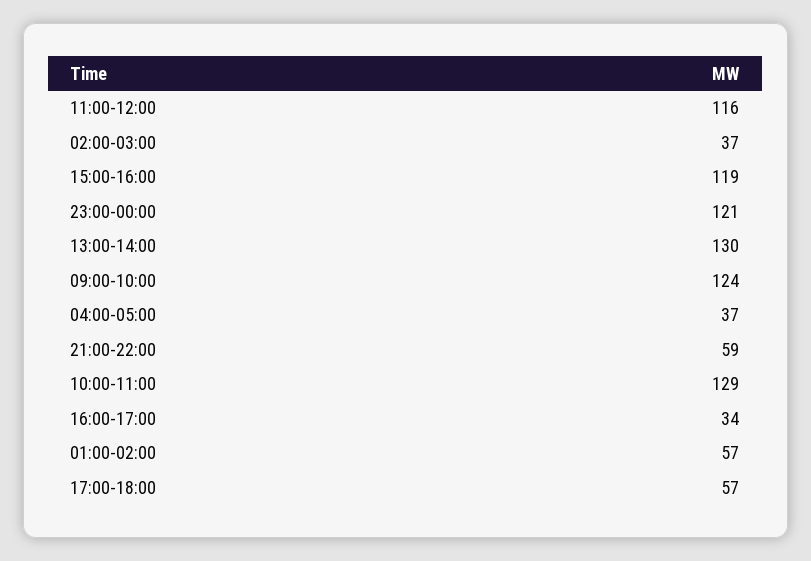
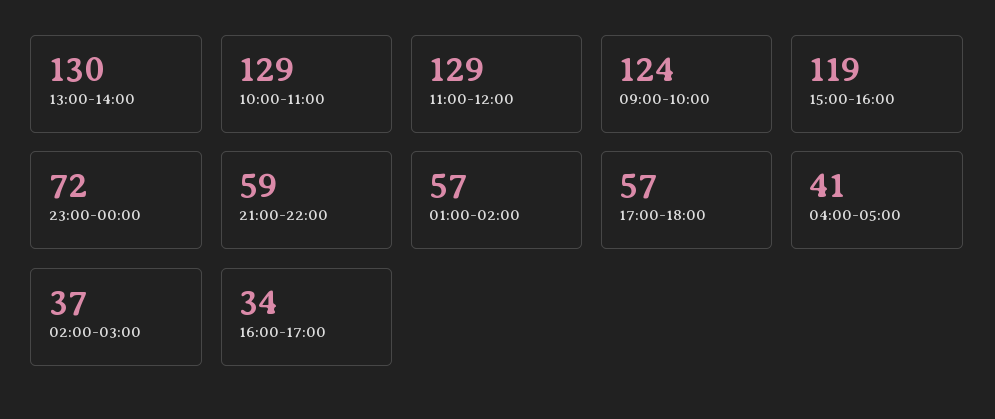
  {
-   "11:00-12:00": 116,
+   "11:00-12:00": 129,
    "02:00-03:00": 37,
    "15:00-16:00": 119,
-   "23:00-00:00": 121,
+   "23:00-00:00": 72,
    "13:00-14:00": 130,
    "09:00-10:00": 124,
-   "04:00-05:00": 37,
+   "04:00-05:00": 41,
    "21:00-22:00": 59,
    "10:00-11:00": 129,
    "16:00-17:00": 34,
    "01:00-02:00": 57,
    "17:00-18:00": 57
  }

